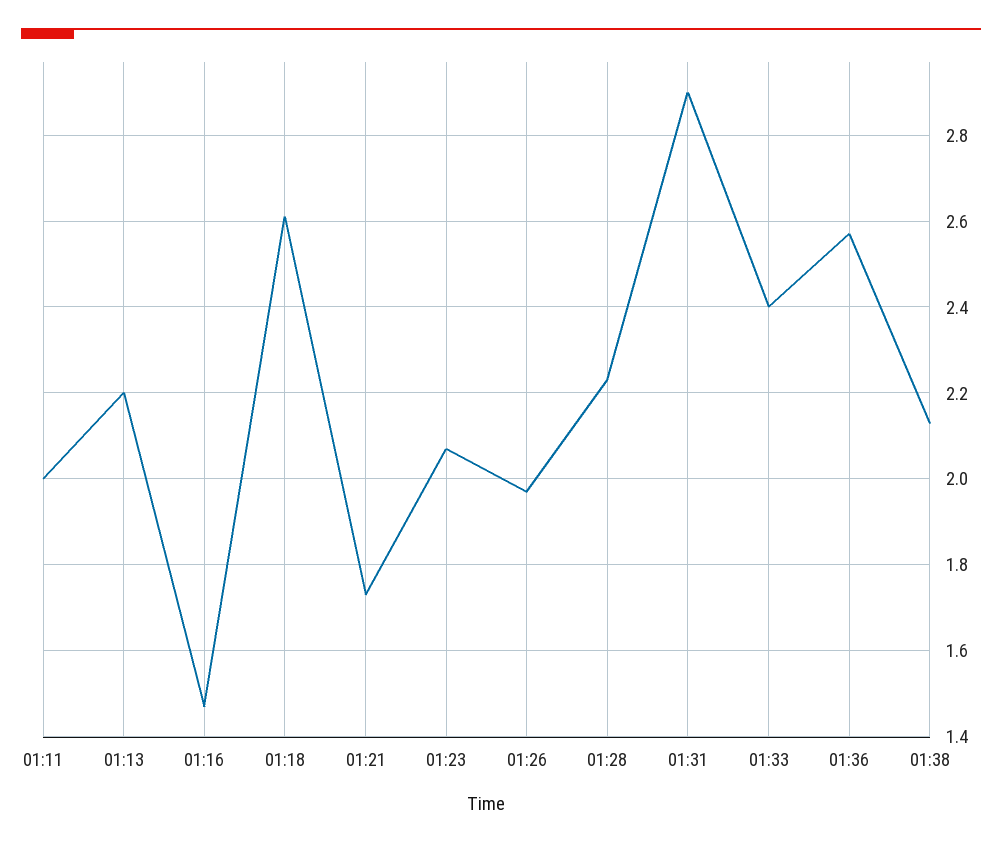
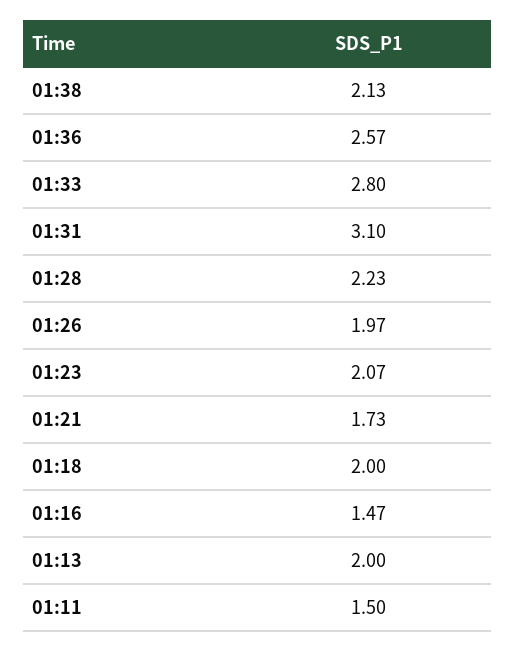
  {
-   "01:11": 2,
+   "01:11": 1.5,
-   "01:13": 2.2,
+   "01:13": 2,
    "01:16": 1.47,
-   "01:18": 2.6,
+   "01:18": 2,
    "01:21": 1.73,
    "01:23": 2.07,
    "01:26": 1.97,
    "01:28": 2.23,
-   "01:31": 2.9,
+   "01:31": 3.1,
-   "01:33": 2.4,
+   "01:33": 2.8,
    "01:36": 2.57,
    "01:38": 2.13
  }

